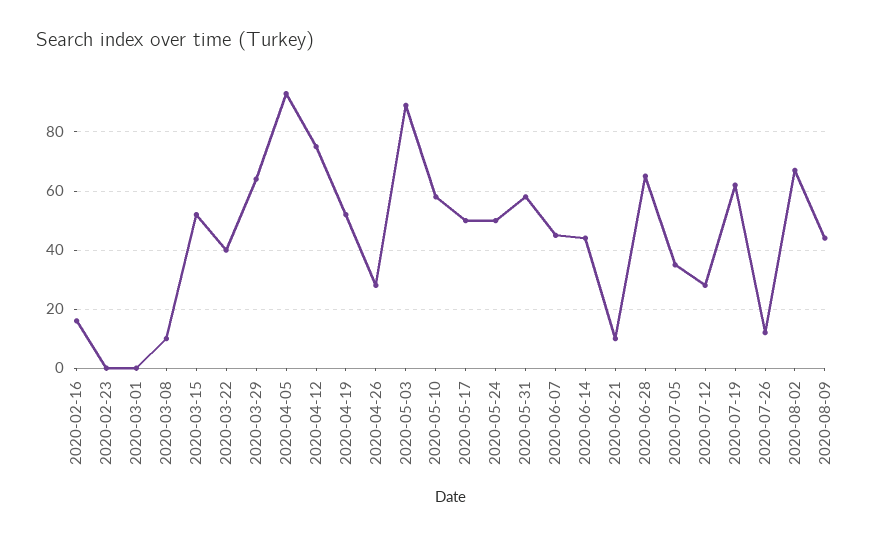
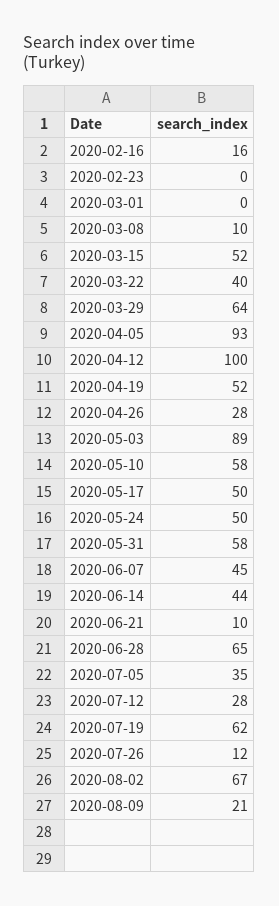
  {
    "2020-02-16": 16,
    "2020-02-23": 0,
    "2020-03-01": 0,
    "2020-03-08": 10,
    "2020-03-15": 52,
    "2020-03-22": 40,
    "2020-03-29": 64,
    "2020-04-05": 93,
-   "2020-04-12": 75,
+   "2020-04-12": 100,
    "2020-04-19": 52,
    "2020-04-26": 28,
    "2020-05-03": 89,
    "2020-05-10": 58,
    "2020-05-17": 50,
    "2020-05-24": 50,
    "2020-05-31": 58,
    "2020-06-07": 45,
    "2020-06-14": 44,
    "2020-06-21": 10,
    "2020-06-28": 65,
    "2020-07-05": 35,
    "2020-07-12": 28,
    "2020-07-19": 62,
    "2020-07-26": 12,
    "2020-08-02": 67,
-   "2020-08-09": 45
+   "2020-08-09": 21
  }

